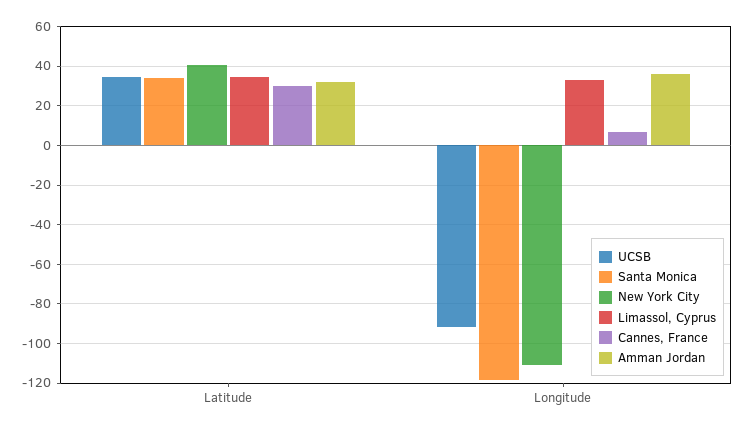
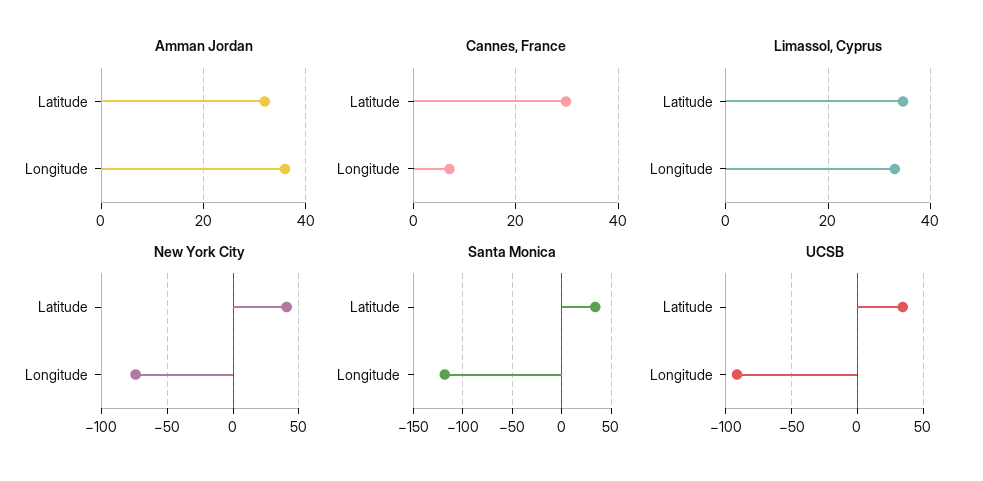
  {
    "UCSB": {
      "Latitude": 35,
      "Longitude": -90
    },
    "Santa Monica": {
      "Latitude": 35,
      "Longitude": -120
    },
    "New York City": {
      "Latitude": 40,
-     "Longitude": -110
+     "Longitude": -75
    },
    "Limassol, Cyprus": {
      "Latitude": 34,
      "Longitude": 34
    },
    "Cannes, France": {
      "Latitude": 30,
      "Longitude": 8
    },
    "Amman Jordan": {
      "Latitude": 32,
      "Longitude": 36
    }
  }

